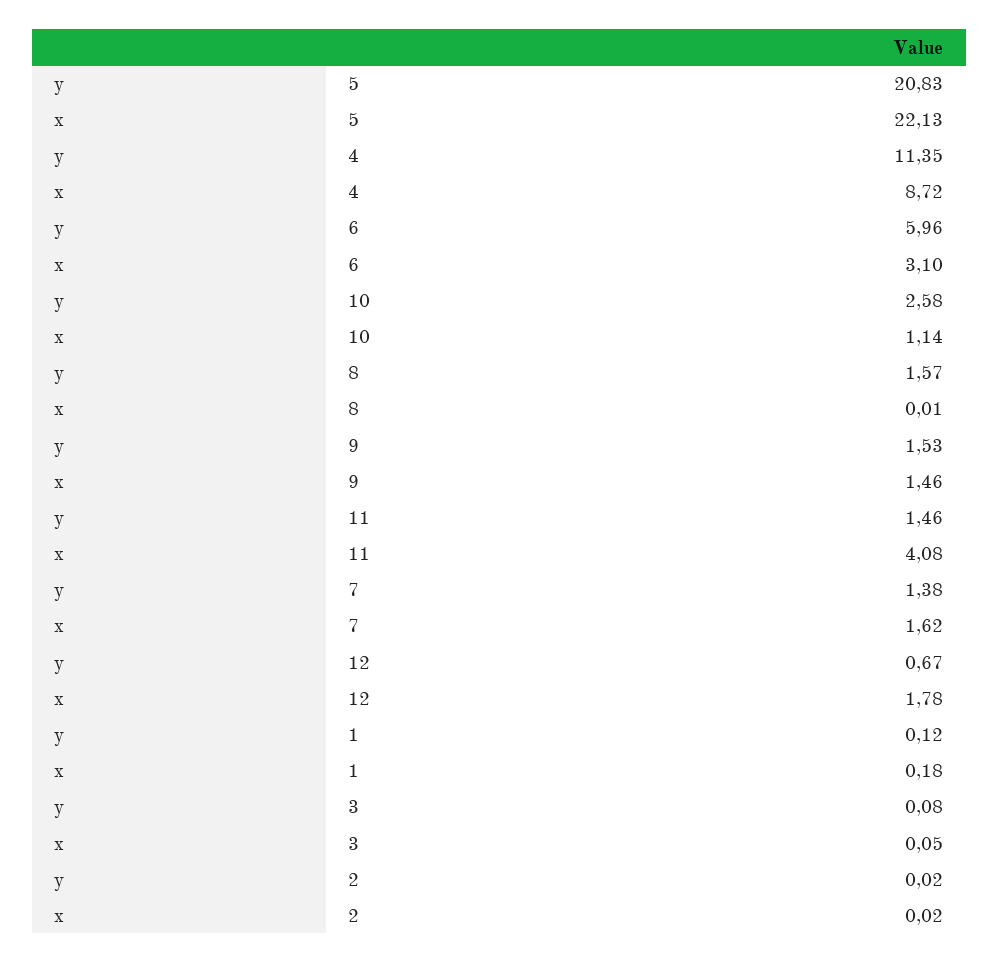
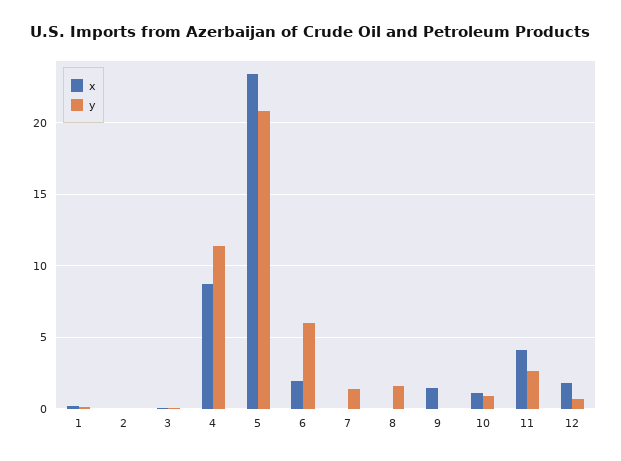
  {
    "y": {
      "5": 20.83,
      "4": 11.35,
      "6": 5.96,
-     "10": 2.58,
+     "10": 1,
      "8": 1.57,
-     "9": 1.53,
+     "9": 0,
-     "11": 1.46,
+     "11": 2.5,
      "7": 1.38,
      "12": 0.67,
      "1": 0.12,
      "3": 0.08,
      "2": 0.02
    },
    "x": {
-     "5": 22.13,
+     "5": 23.5,
      "4": 8.72,
-     "6": 3.1,
+     "6": 2,
      "10": 1.14,
      "8": 0.01,
      "9": 1.46,
      "11": 4.08,
-     "7": 1.62,
+     "7": 0,
      "12": 1.78,
      "1": 0.18,
      "3": 0.05,
      "2": 0.02
    }
  }

